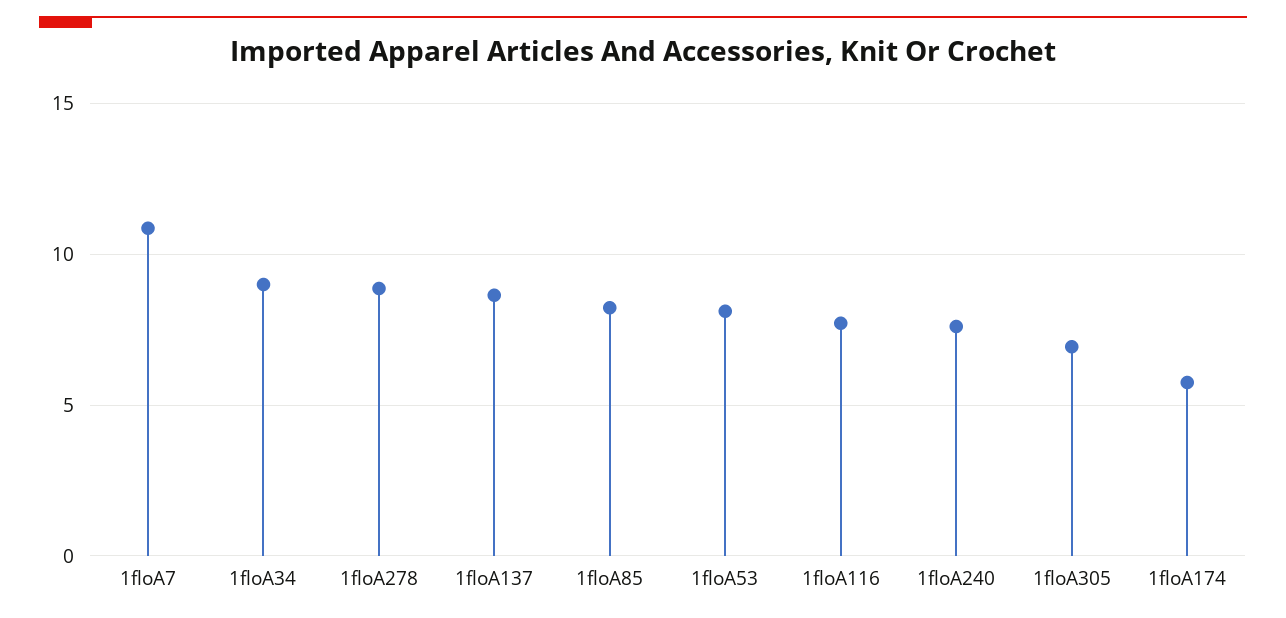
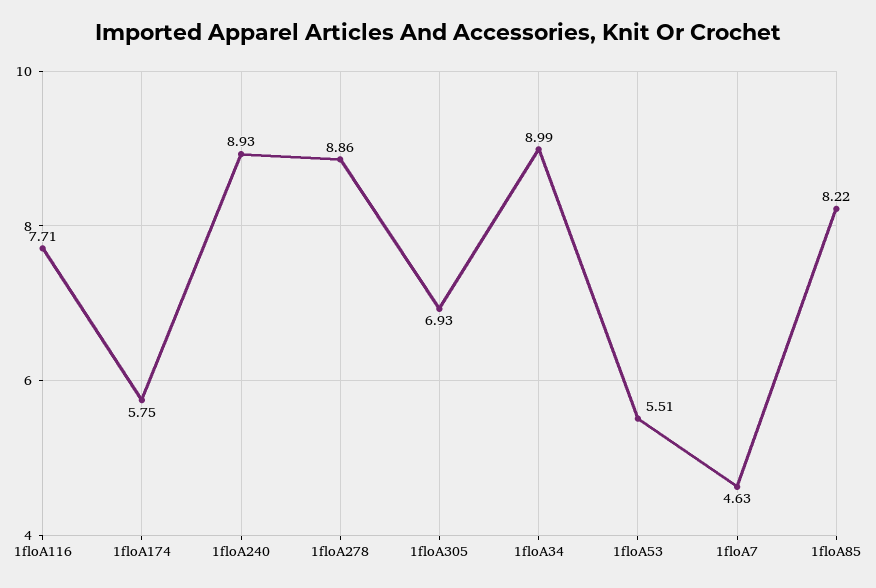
  {
-   "1floA7": 11,
+   "1floA7": 4.63,
    "1floA34": 8.99,
    "1floA278": 8.86,
-   "1floA137": 8.5,
    "1floA85": 8.22,
-   "1floA53": 8,
+   "1floA53": 5.51,
    "1floA116": 7.71,
-   "1floA240": 7.5,
+   "1floA240": 8.93,
    "1floA305": 6.93,
    "1floA174": 5.75
  }

